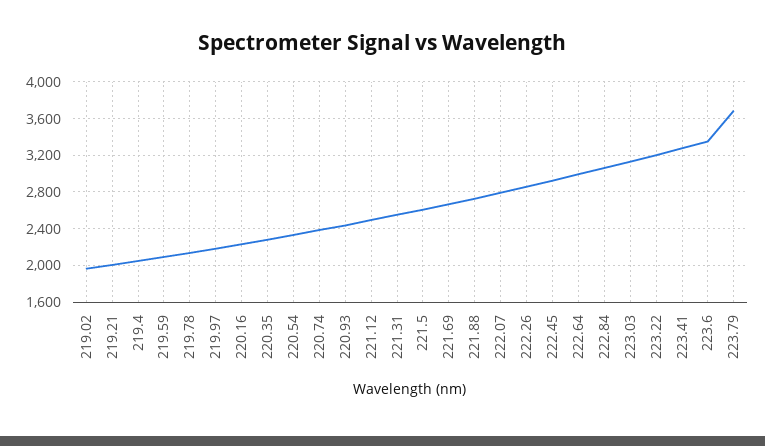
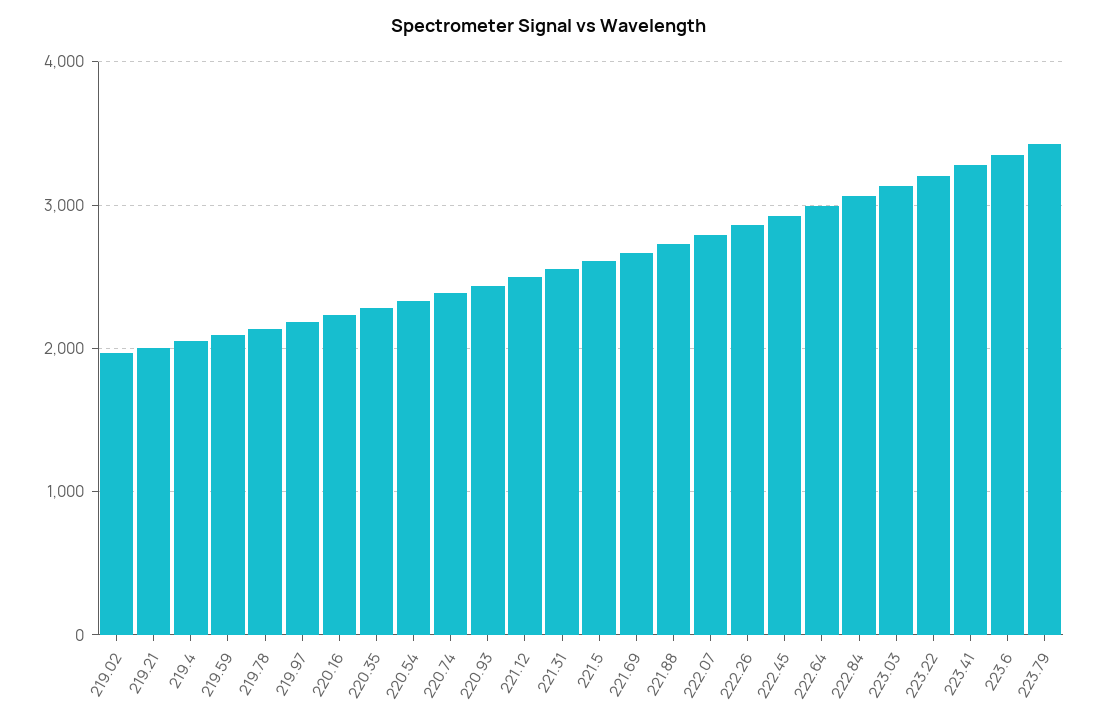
  {
    "219.02": 2000,
    "219.21": 2000,
    "219.4": 2000,
    "219.59": 2100,
    "219.78": 2100,
    "219.97": 2200,
    "220.16": 2200,
    "220.35": 2300,
    "220.54": 2300,
    "220.74": 2400,
    "220.93": 2400,
    "221.12": 2500,
    "221.31": 2600,
    "221.5": 2600,
    "221.69": 2700,
    "221.88": 2700,
    "222.07": 2800,
    "222.26": 2900,
    "222.45": 2900,
    "222.64": 3000,
    "222.84": 3100,
    "223.03": 3100,
    "223.22": 3200,
    "223.41": 3300,
    "223.6": 3400,
-   "223.79": 3700
+   "223.79": 3400
  }

